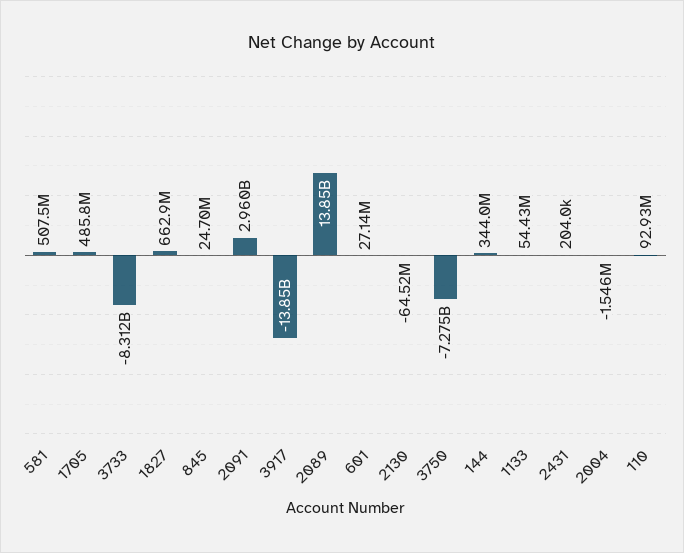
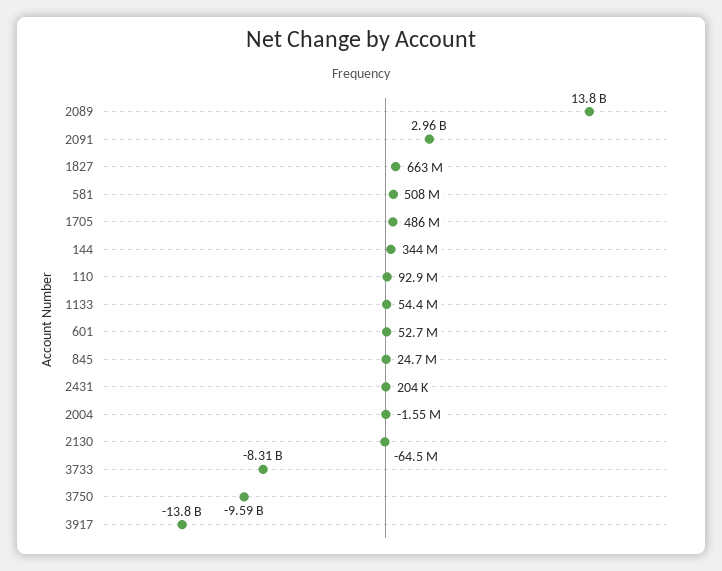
  {
    "581": 507500000,
    "1705": 485800000,
    "3733": -8312000000,
    "1827": 662900000,
    "845": 24700000,
    "2091": 2960000000,
    "3917": -13850000000,
    "2089": 13850000000,
-   "601": 27140000,
+   "601": 52700000,
    "2130": -64520000,
-   "3750": -7275000000,
+   "3750": -9590000000,
    "144": 344000000,
    "1133": 54430000,
    "2431": 204000,
    "2004": -1546000,
    "110": 92930000
  }

